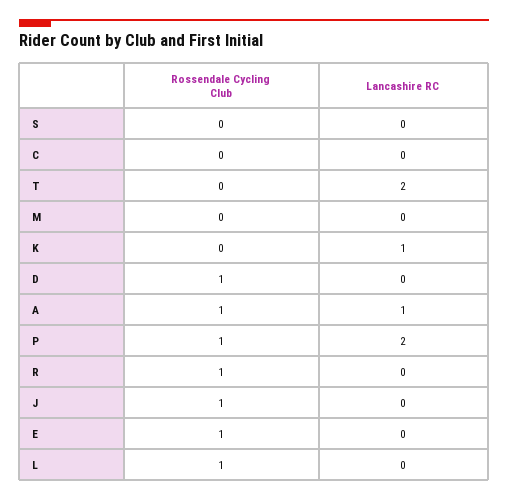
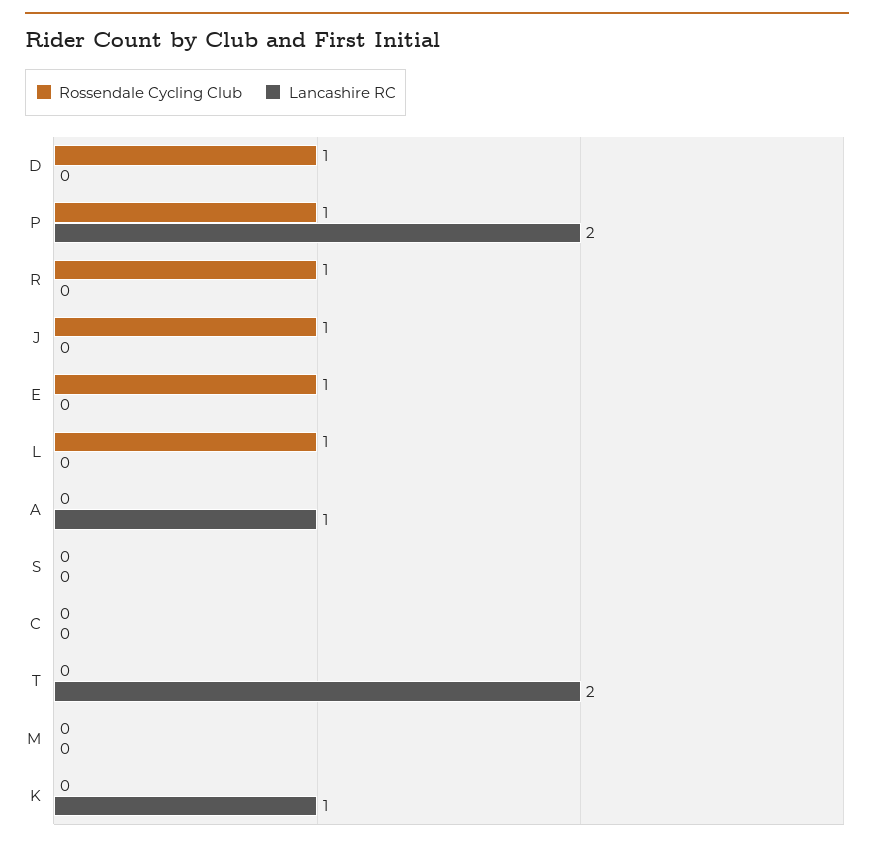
  {
    "Rossendale Cycling Club": {
      "S": 0,
      "C": 0,
      "T": 0,
      "M": 0,
      "K": 0,
      "D": 1,
-     "A": 1,
+     "A": 0,
      "P": 1,
      "R": 1,
      "J": 1,
      "E": 1,
      "L": 1
    },
    "Lancashire RC": {
      "S": 0,
      "C": 0,
      "T": 2,
      "M": 0,
      "K": 1,
      "D": 0,
      "A": 1,
      "P": 2,
      "R": 0,
      "J": 0,
      "E": 0,
      "L": 0
    }
  }

